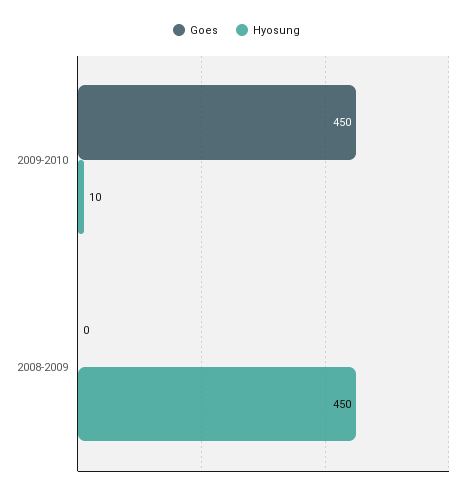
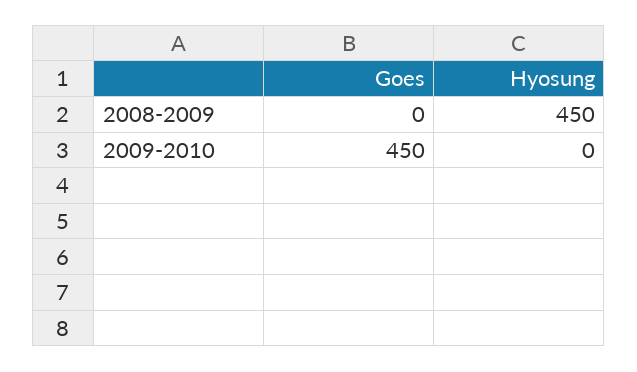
  {
    "Goes": {
      "2009-2010": 450,
      "2008-2009": 0
    },
    "Hyosung": {
-     "2009-2010": 10,
+     "2009-2010": 0,
      "2008-2009": 450
    }
  }

